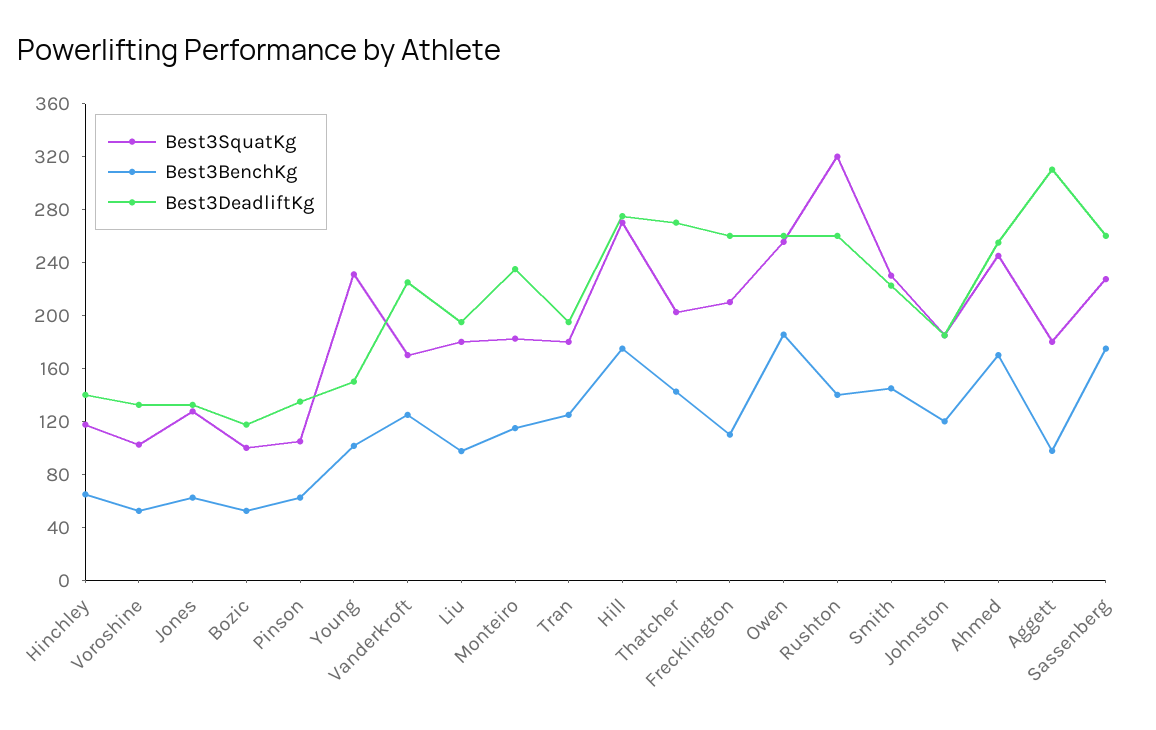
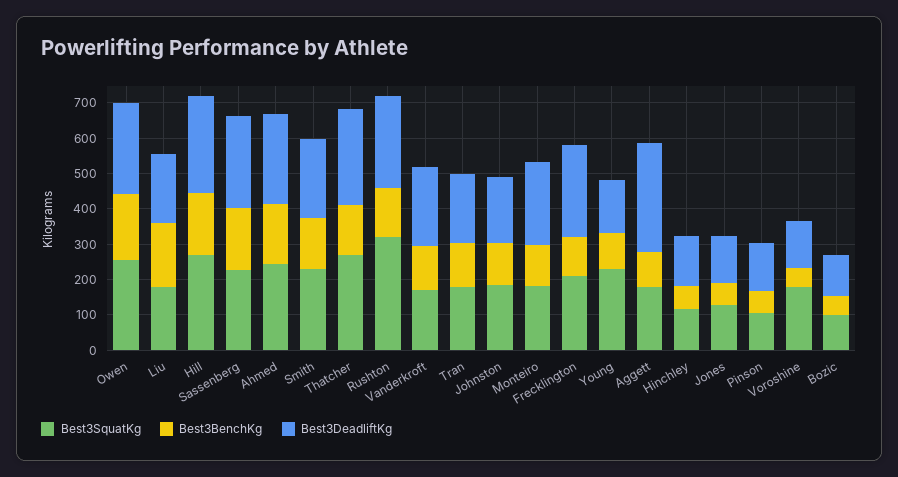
  {
    "Best3SquatKg": {
      "Hinchley": 120,
-     "Voroshine": 100,
+     "Voroshine": 175,
      "Jones": 130,
      "Bozic": 100,
      "Pinson": 110,
      "Young": 230,
      "Vanderkroft": 170,
      "Liu": 180,
      "Monteiro": 180,
      "Tran": 180,
      "Hill": 270,
-     "Thatcher": 200,
+     "Thatcher": 275,
      "Frecklington": 210,
      "Owen": 260,
      "Rushton": 320,
      "Smith": 230,
      "Johnston": 190,
      "Ahmed": 250,
      "Aggett": 180,
      "Sassenberg": 230
    },
    "Best3BenchKg": {
      "Hinchley": 70,
      "Voroshine": 50,
      "Jones": 60,
      "Bozic": 50,
      "Pinson": 60,
      "Young": 100,
      "Vanderkroft": 130,
-     "Liu": 100,
+     "Liu": 175,
      "Monteiro": 120,
      "Tran": 130,
      "Hill": 180,
      "Thatcher": 140,
      "Frecklington": 110,
      "Owen": 190,
      "Rushton": 140,
      "Smith": 150,
      "Johnston": 120,
      "Ahmed": 170,
      "Aggett": 100,
      "Sassenberg": 180
    },
    "Best3DeadliftKg": {
      "Hinchley": 140,
      "Voroshine": 130,
      "Jones": 130,
      "Bozic": 120,
      "Pinson": 140,
      "Young": 150,
      "Vanderkroft": 230,
      "Liu": 200,
      "Monteiro": 240,
      "Tran": 200,
      "Hill": 280,
      "Thatcher": 270,
      "Frecklington": 260,
      "Owen": 260,
      "Rushton": 260,
      "Smith": 220,
      "Johnston": 190,
      "Ahmed": 260,
      "Aggett": 310,
      "Sassenberg": 260
    }
  }

